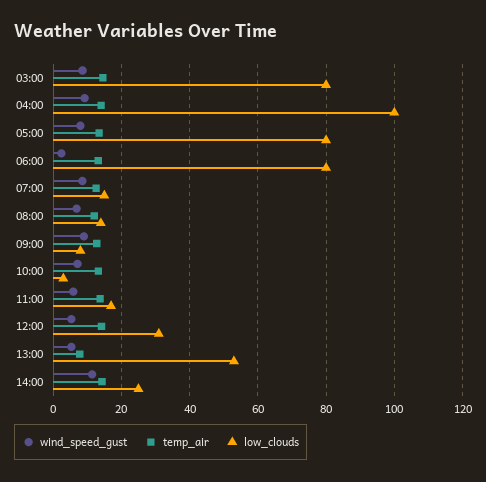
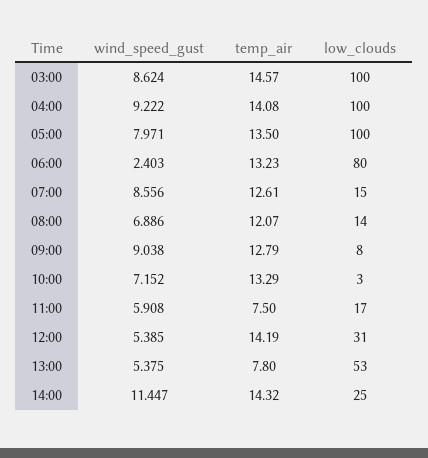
  {
    "wind_speed_gust": {
      "03:00": 8.624,
      "04:00": 9.222,
      "05:00": 7.971,
      "06:00": 2.403,
      "07:00": 8.556,
      "08:00": 6.886,
      "09:00": 9.038,
      "10:00": 7.152,
      "11:00": 5.908,
      "12:00": 5.385,
      "13:00": 5.375,
      "14:00": 11.447
    },
    "temp_air": {
      "03:00": 14.57,
      "04:00": 14.08,
      "05:00": 13.5,
      "06:00": 13.23,
      "07:00": 12.61,
      "08:00": 12.07,
      "09:00": 12.79,
      "10:00": 13.29,
-     "11:00": 14,
+     "11:00": 7.5,
      "12:00": 14.19,
      "13:00": 7.8,
      "14:00": 14.32
    },
    "low_clouds": {
-     "03:00": 80,
+     "03:00": 100,
      "04:00": 100,
-     "05:00": 80,
+     "05:00": 100,
      "06:00": 80,
      "07:00": 15,
      "08:00": 14,
      "09:00": 8,
      "10:00": 3,
      "11:00": 17,
      "12:00": 31,
      "13:00": 53,
      "14:00": 25
    }
  }

